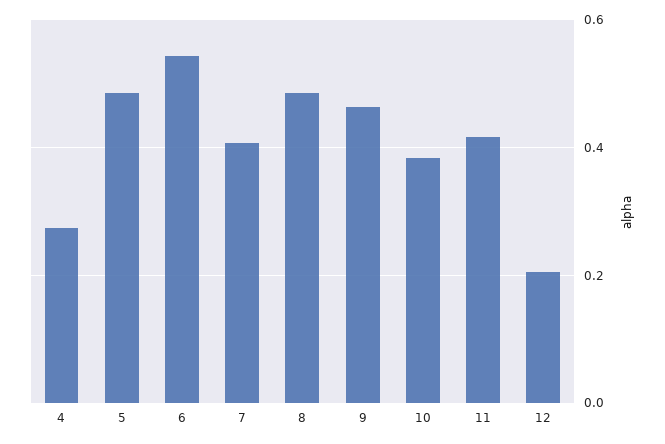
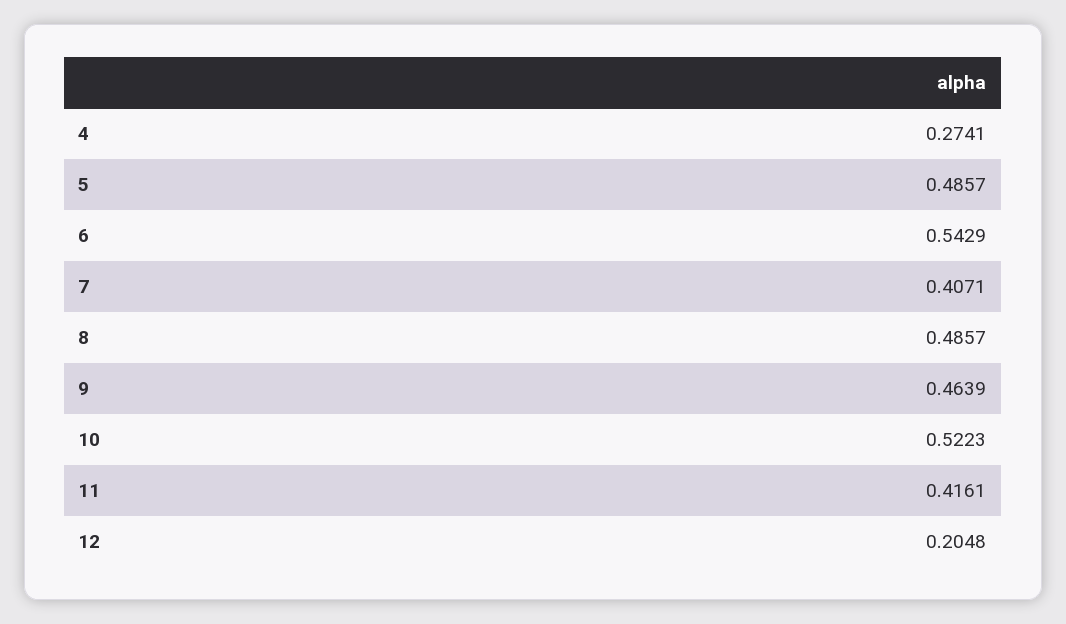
  {
    "4": 0.2741,
    "5": 0.4857,
    "6": 0.5429,
    "7": 0.4071,
    "8": 0.4857,
    "9": 0.4639,
-   "10": 0.38,
+   "10": 0.5223,
    "11": 0.4161,
    "12": 0.2048
  }

